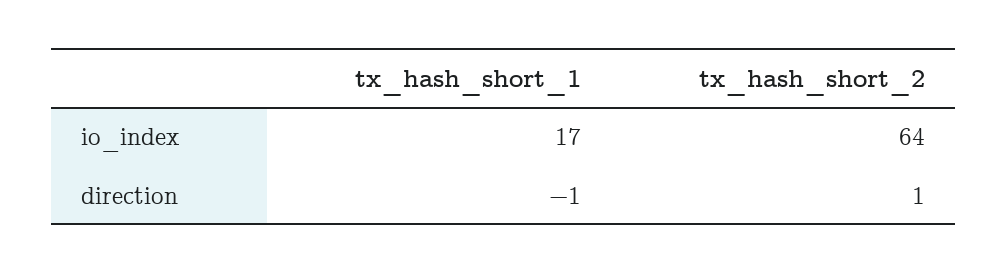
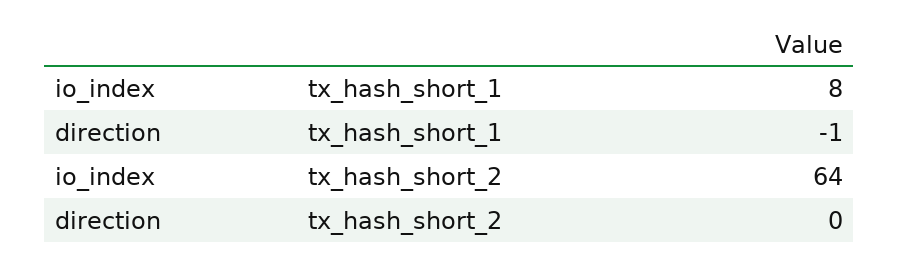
  {
    "tx_hash_short_1": {
-     "io_index": 17,
+     "io_index": 8,
      "direction": -1
    },
    "tx_hash_short_2": {
      "io_index": 64,
-     "direction": 1
+     "direction": 0
    }
  }

